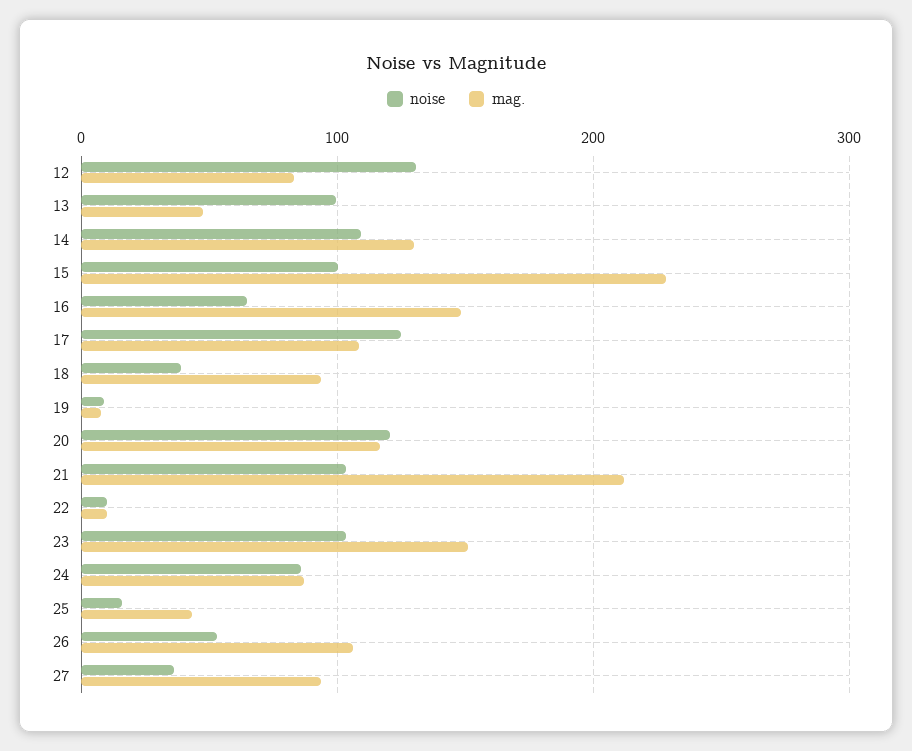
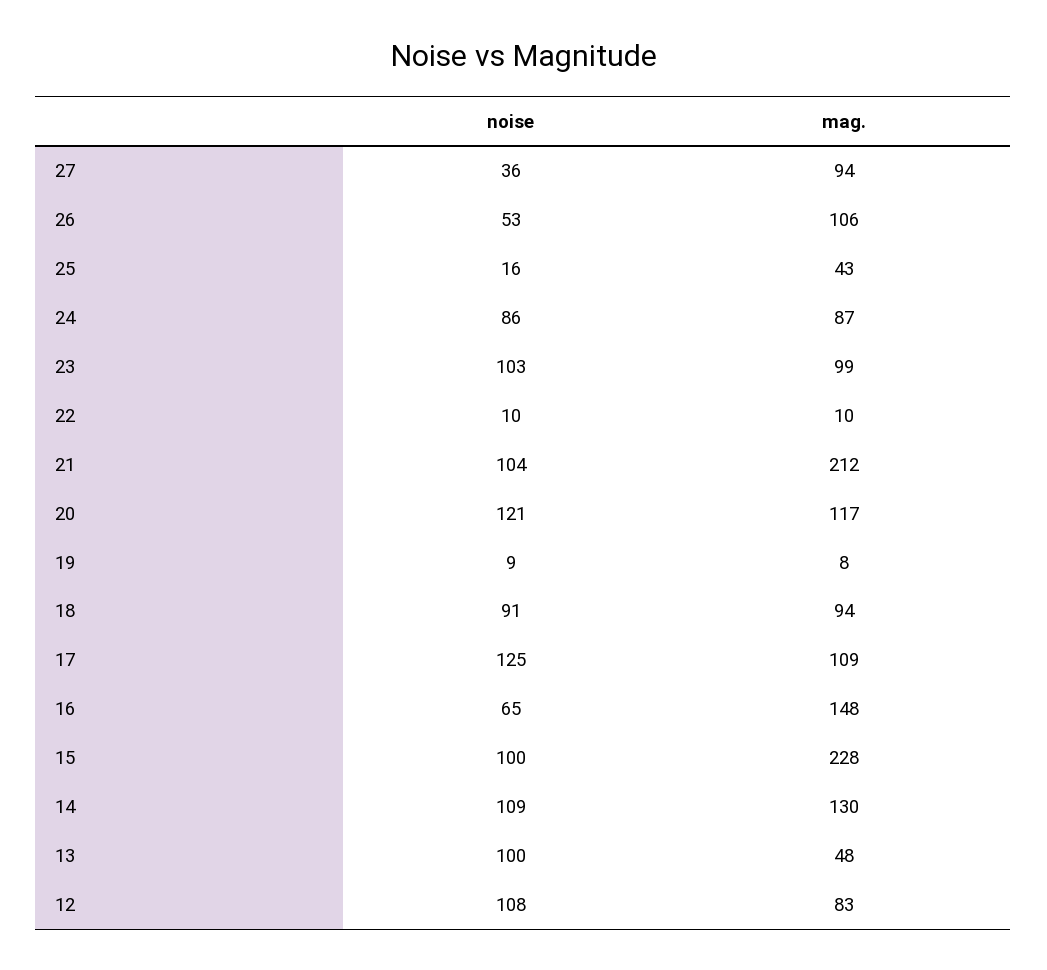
  {
    "noise": {
-     "12": 130,
+     "12": 108,
      "13": 100,
      "14": 109,
      "15": 100,
      "16": 65,
      "17": 125,
-     "18": 40,
+     "18": 91,
      "19": 9,
      "20": 121,
      "21": 104,
      "22": 10,
      "23": 103,
      "24": 86,
      "25": 16,
      "26": 53,
      "27": 36
    },
    "mag.": {
      "12": 83,
      "13": 48,
      "14": 130,
      "15": 228,
      "16": 148,
      "17": 109,
      "18": 94,
      "19": 8,
      "20": 117,
      "21": 212,
      "22": 10,
-     "23": 150,
+     "23": 99,
      "24": 87,
      "25": 43,
      "26": 106,
      "27": 94
    }
  }

